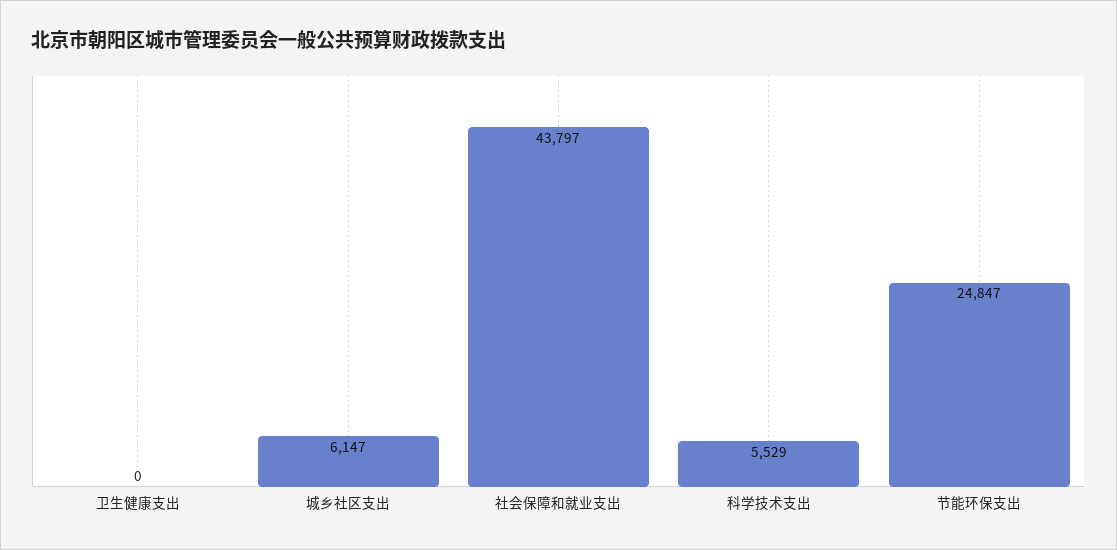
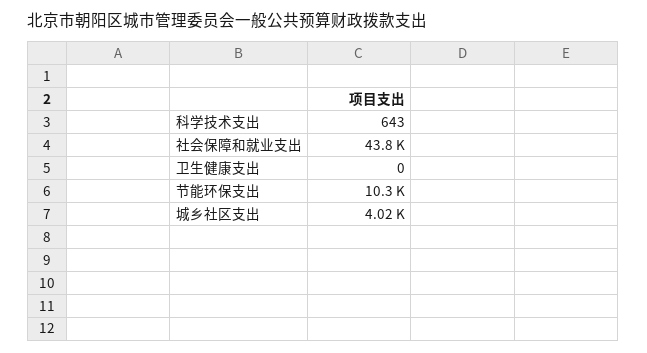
  {
    "卫生健康支出": 0,
-   "城乡社区支出": 6147,
+   "城乡社区支出": 4020,
    "社会保障和就业支出": 43797,
-   "科学技术支出": 5529,
+   "科学技术支出": 643,
-   "节能环保支出": 24847
+   "节能环保支出": 10300
  }

